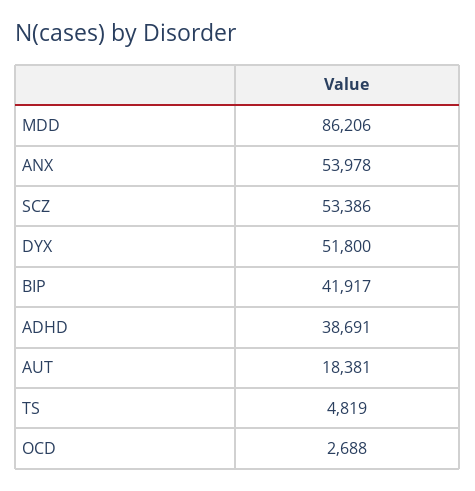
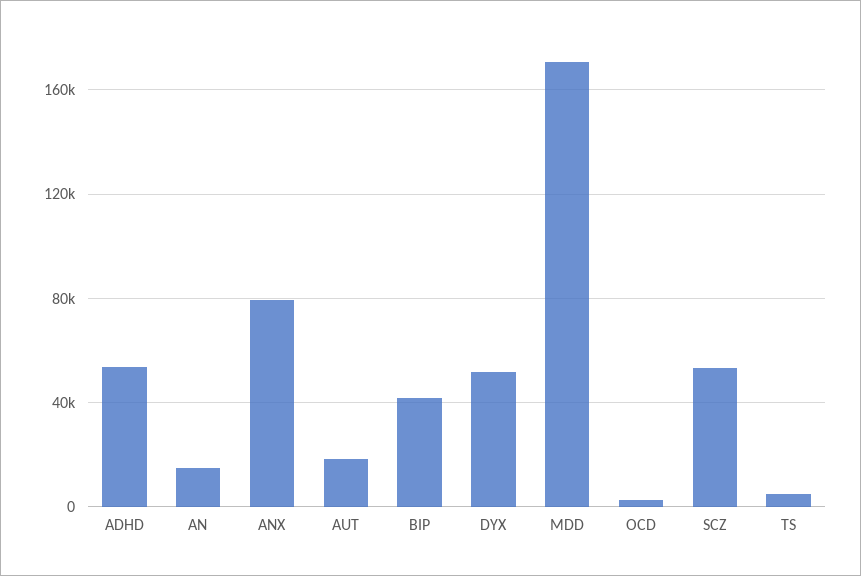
  {
-   "MDD": 86206,
+   "MDD": 170000,
-   "ANX": 53978,
+   "ANX": 80000,
    "SCZ": 53386,
    "DYX": 51800,
    "BIP": 41917,
-   "ADHD": 38691,
+   "ADHD": 55000,
    "AUT": 18381,
    "TS": 4819,
-   "OCD": 2688
+   "OCD": 2688,
+   "AN": 15000
  }

